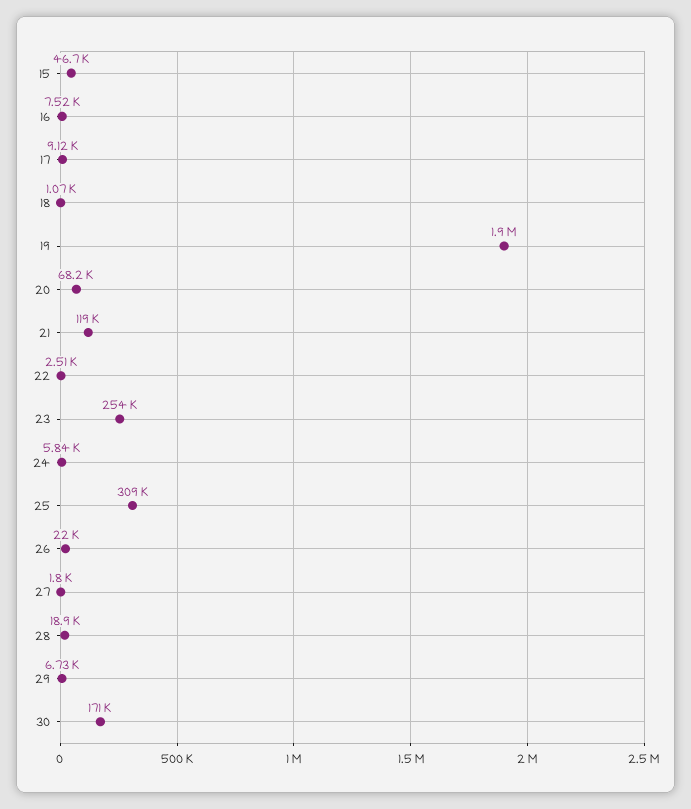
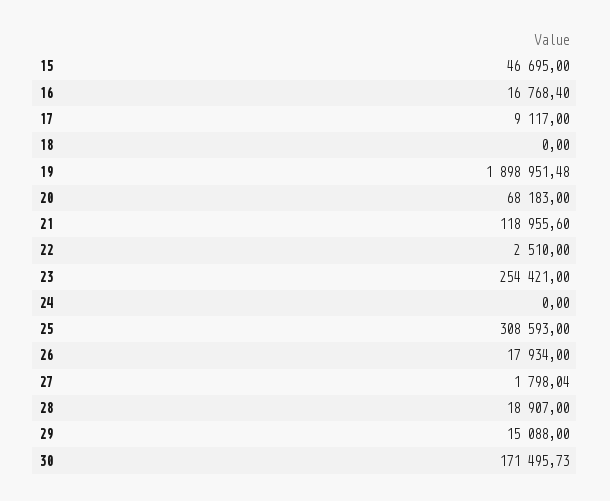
  {
    "15": 46695,
-   "16": 7520,
+   "16": 16768.4,
    "17": 9117,
-   "18": 1070,
+   "18": 0,
    "19": 1898951.48,
    "20": 68183,
    "21": 118955.6,
    "22": 2510,
    "23": 254421,
-   "24": 5840,
+   "24": 0,
    "25": 308593,
-   "26": 22000,
+   "26": 17934,
    "27": 1798.04,
    "28": 18907,
-   "29": 6730,
+   "29": 15088,
    "30": 171495.73
  }

